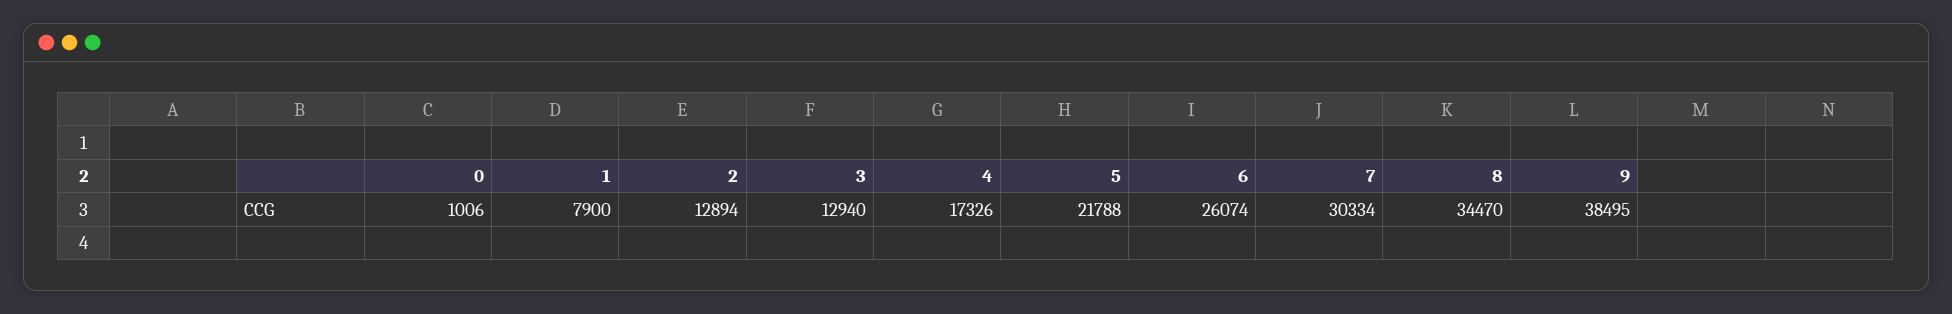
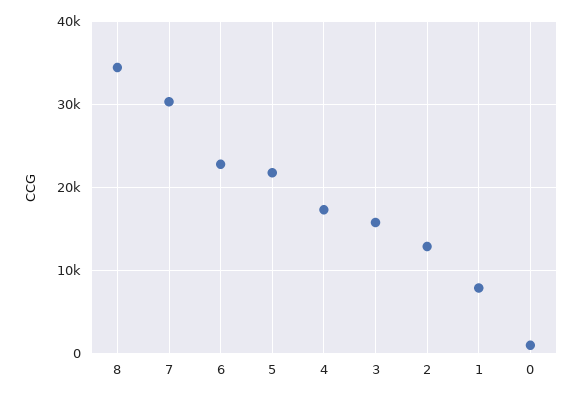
  {
    "0": 1006,
    "1": 7900,
    "2": 12894,
-   "3": 12940,
+   "3": 16000,
    "4": 17326,
    "5": 21788,
-   "6": 26074,
+   "6": 23000,
    "7": 30334,
-   "8": 34470,
+   "8": 34470
-   "9": 38495
  }

